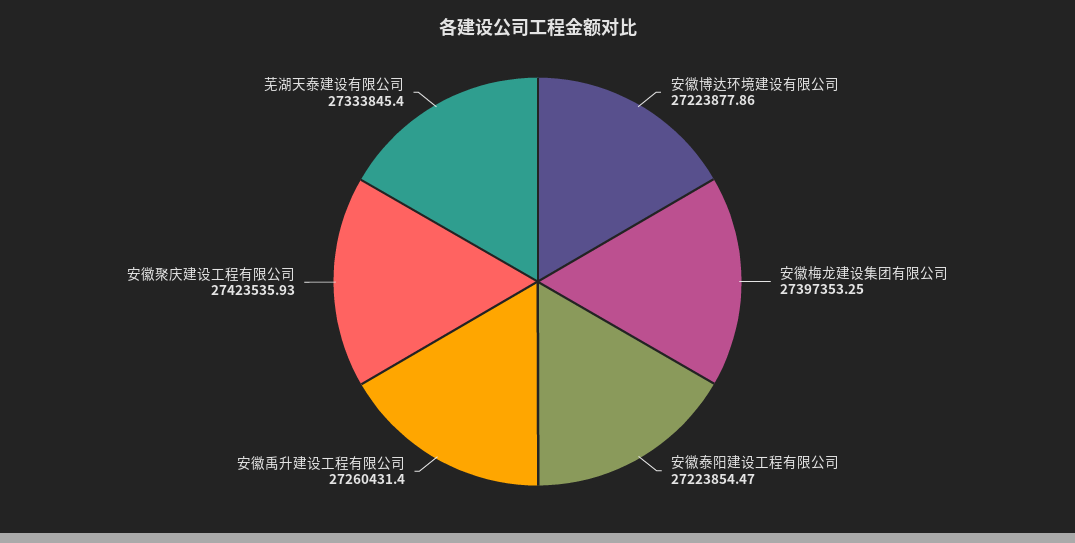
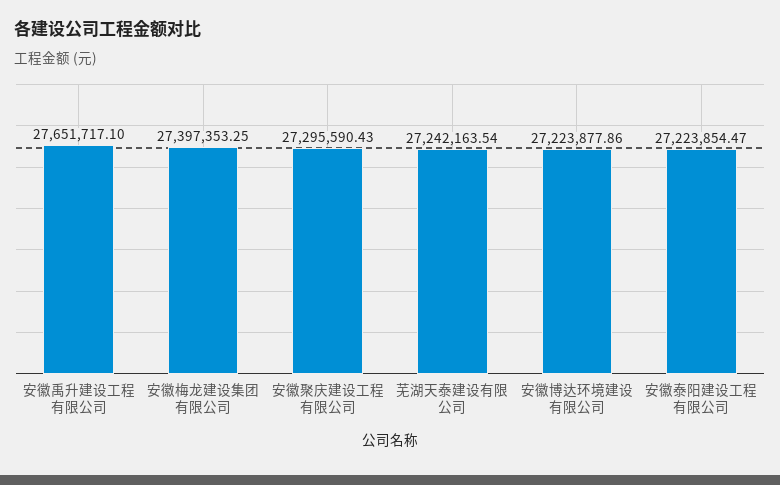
  {
    "安徽博达环境建设有限公司": 27223877.86,
    "安徽梅龙建设集团有限公司": 27397353.25,
    "安徽泰阳建设工程有限公司": 27223854.47,
-   "安徽禹升建设工程有限公司": 27260431.4,
+   "安徽禹升建设工程有限公司": 27651717.1,
-   "安徽聚庆建设工程有限公司": 27423535.93,
+   "安徽聚庆建设工程有限公司": 27295590.43,
-   "芜湖天泰建设有限公司": 27333845.4
+   "芜湖天泰建设有限公司": 27242163.54
  }

